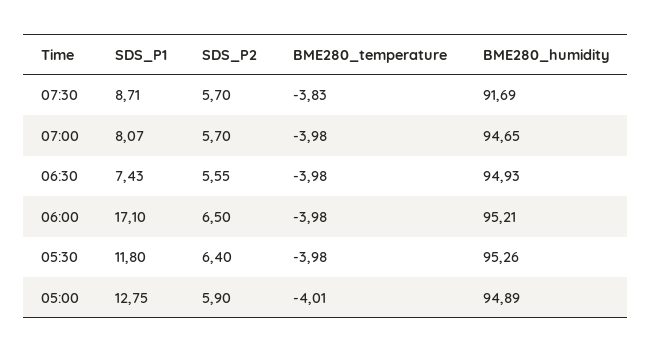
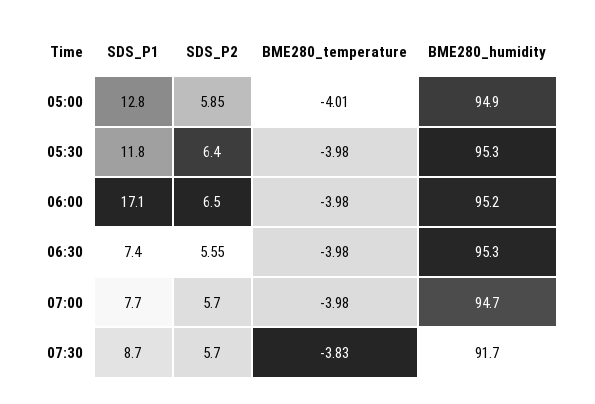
  {
    "SDS_P1": {
      "07:30": 8.71,
-     "07:00": 8.07,
+     "07:00": 7.7,
      "06:30": 7.43,
      "06:00": 17.1,
      "05:30": 11.8,
      "05:00": 12.75
    },
    "SDS_P2": {
      "07:30": 5.7,
      "07:00": 5.7,
      "06:30": 5.55,
      "06:00": 6.5,
      "05:30": 6.4,
-     "05:00": 5.9
+     "05:00": 5.85
    },
    "BME280_temperature": {
      "07:30": -3.83,
      "07:00": -3.98,
      "06:30": -3.98,
      "06:00": -3.98,
      "05:30": -3.98,
      "05:00": -4.01
    },
    "BME280_humidity": {
      "07:30": 91.69,
      "07:00": 94.65,
-     "06:30": 94.93,
+     "06:30": 95.3,
      "06:00": 95.21,
      "05:30": 95.26,
      "05:00": 94.89
    }
  }

